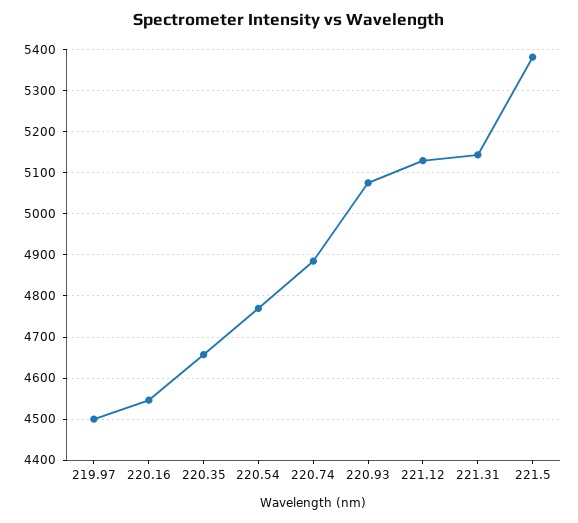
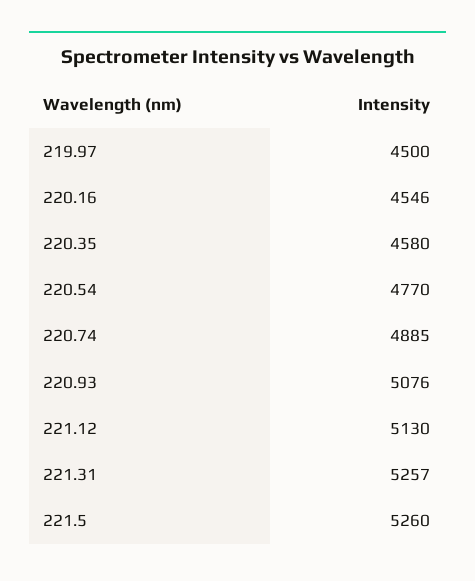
  {
    "219.97": 4500,
    "220.16": 4546,
-   "220.35": 4660,
+   "220.35": 4580,
    "220.54": 4770,
    "220.74": 4885,
    "220.93": 5076,
    "221.12": 5130,
-   "221.31": 5140,
+   "221.31": 5257,
-   "221.5": 5380
+   "221.5": 5260
  }

